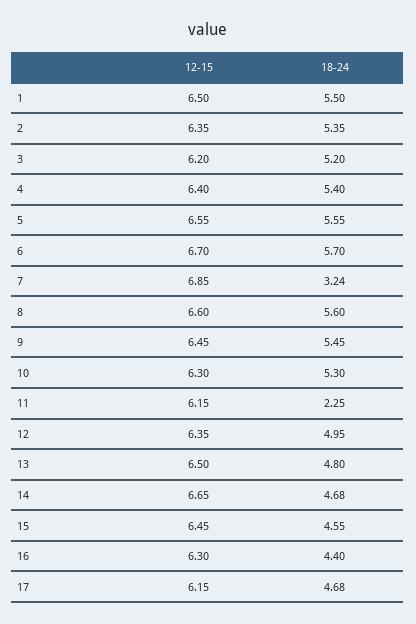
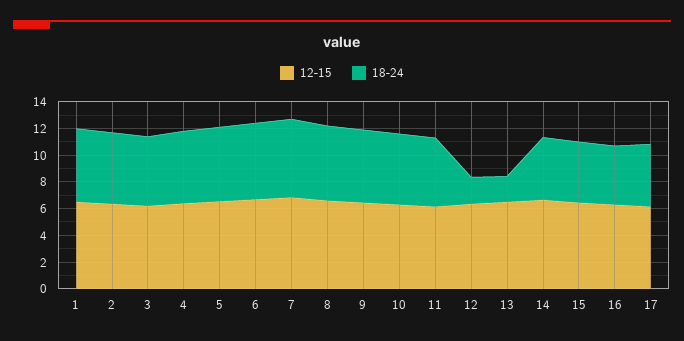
  {
    "12-15": {
      "1": 6.5,
      "2": 6.35,
      "3": 6.2,
      "4": 6.4,
      "5": 6.55,
      "6": 6.7,
      "7": 6.85,
      "8": 6.6,
      "9": 6.45,
      "10": 6.3,
      "11": 6.15,
      "12": 6.35,
      "13": 6.5,
      "14": 6.65,
      "15": 6.45,
      "16": 6.3,
      "17": 6.15
    },
    "18-24": {
      "1": 5.5,
      "2": 5.35,
      "3": 5.2,
      "4": 5.4,
      "5": 5.55,
      "6": 5.7,
-     "7": 3.24,
+     "7": 6,
      "8": 5.6,
      "9": 5.45,
      "10": 5.3,
-     "11": 2.25,
+     "11": 5,
-     "12": 4.95,
+     "12": 2,
-     "13": 4.8,
+     "13": 2,
      "14": 4.68,
      "15": 4.55,
      "16": 4.4,
      "17": 4.68
    }
  }

